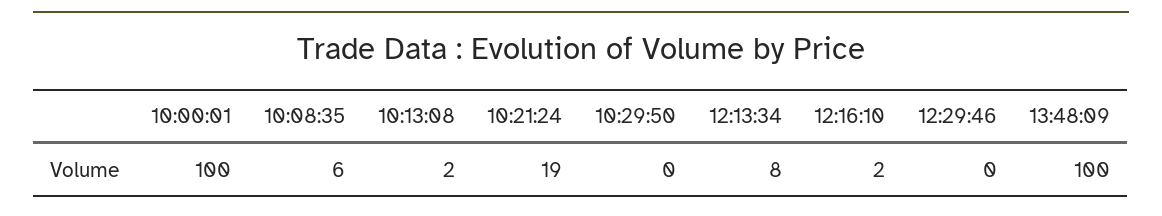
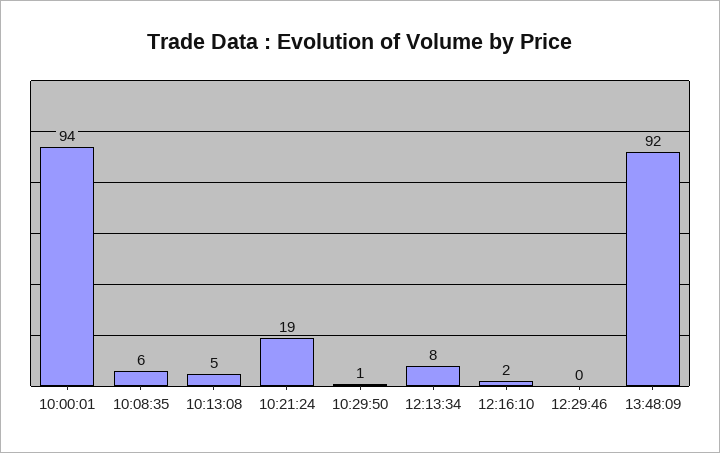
  {
-   "10:00:01": 100,
+   "10:00:01": 94,
    "10:08:35": 6,
-   "10:13:08": 2,
+   "10:13:08": 5,
    "10:21:24": 19,
-   "10:29:50": 0,
+   "10:29:50": 1,
    "12:13:34": 8,
    "12:16:10": 2,
    "12:29:46": 0,
-   "13:48:09": 100
+   "13:48:09": 92
  }

